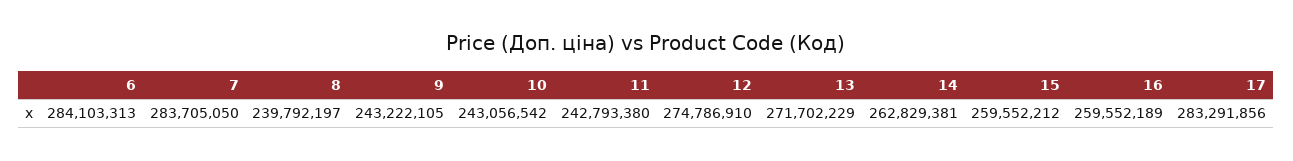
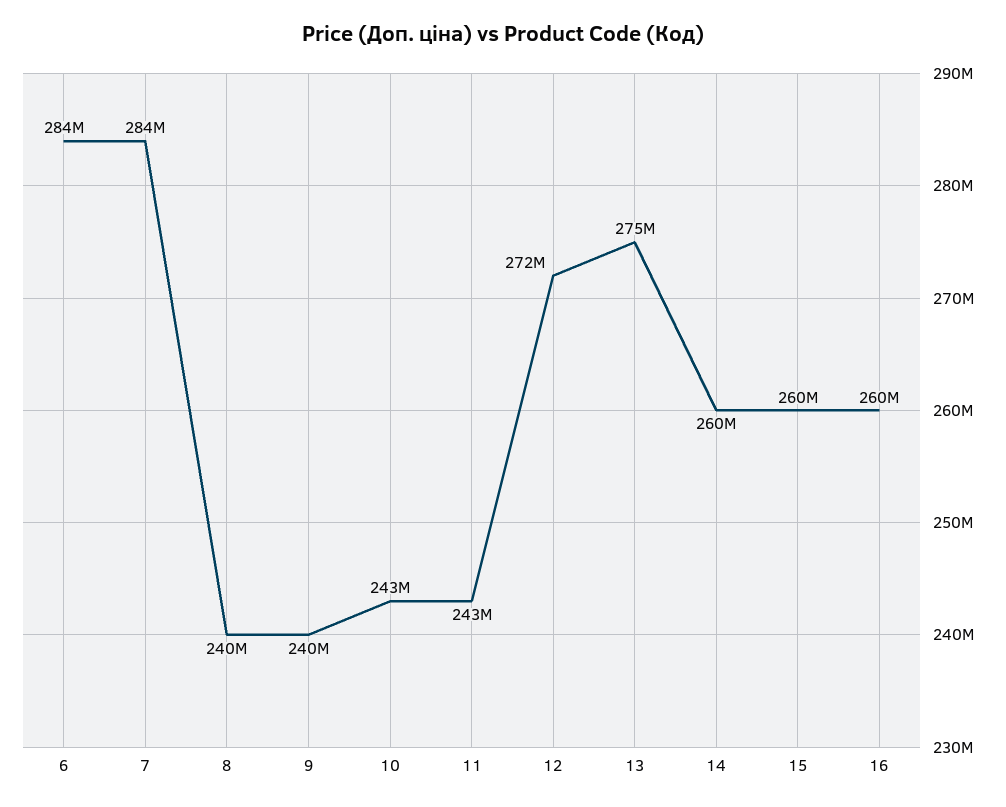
  {
    "6": 284103313,
    "7": 283705050,
    "8": 239792197,
-   "9": 243222105,
+   "9": 240000000,
    "10": 243056542,
    "11": 242793380,
-   "12": 274786910,
+   "12": 272000000,
-   "13": 271702229,
+   "13": 275000000,
-   "14": 262829381,
+   "14": 260000000,
    "15": 259552212,
-   "16": 259552189,
+   "16": 259552189
-   "17": 283291856
  }

